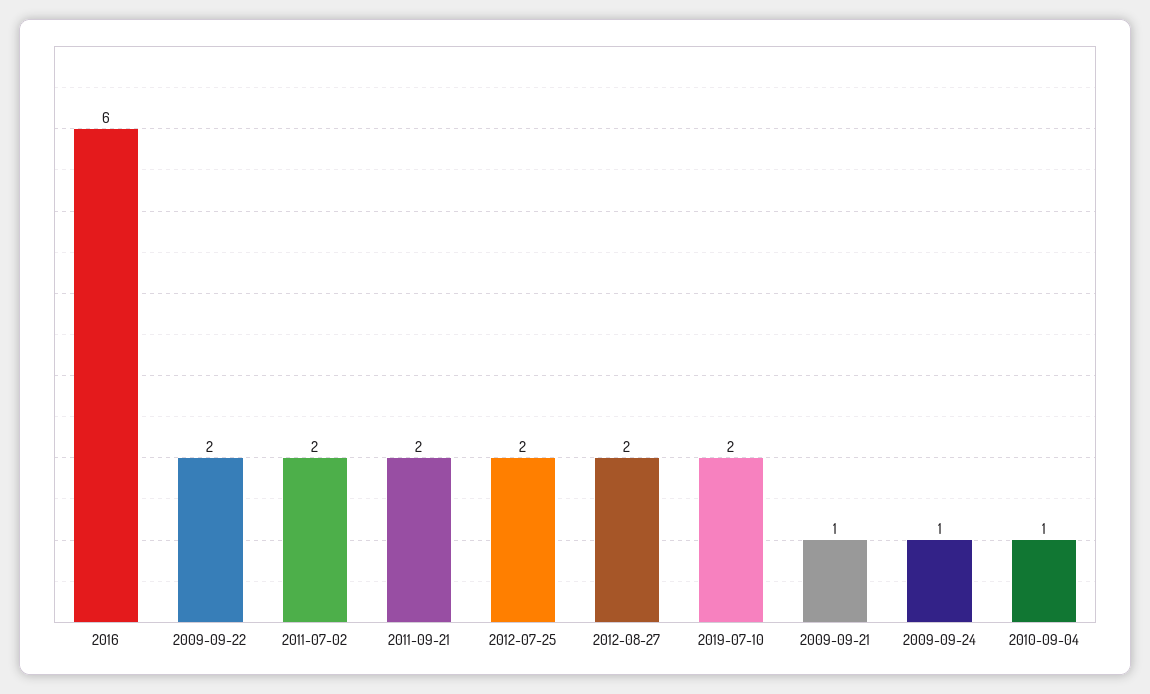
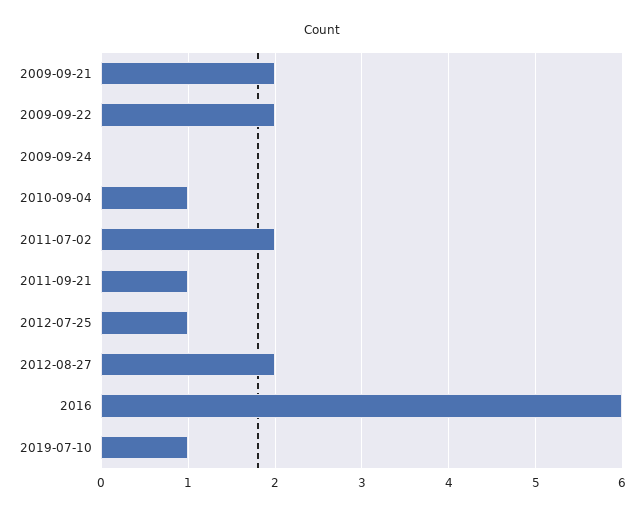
  {
    "2016": 6,
    "2009-09-22": 2,
    "2011-07-02": 2,
-   "2011-09-21": 2,
+   "2011-09-21": 1,
-   "2012-07-25": 2,
+   "2012-07-25": 1,
    "2012-08-27": 2,
-   "2019-07-10": 2,
+   "2019-07-10": 1,
-   "2009-09-21": 1,
+   "2009-09-21": 2,
-   "2009-09-24": 1,
+   "2009-09-24": 0,
    "2010-09-04": 1
  }

